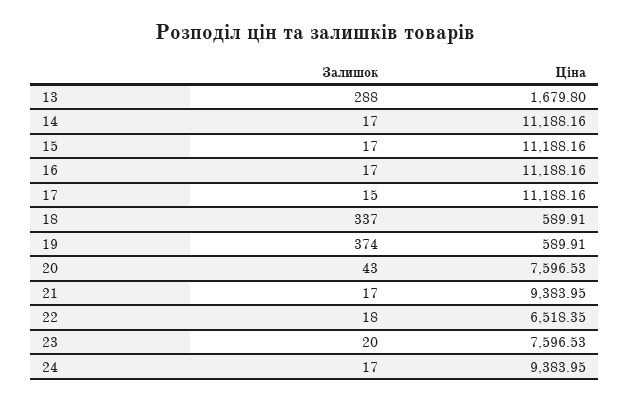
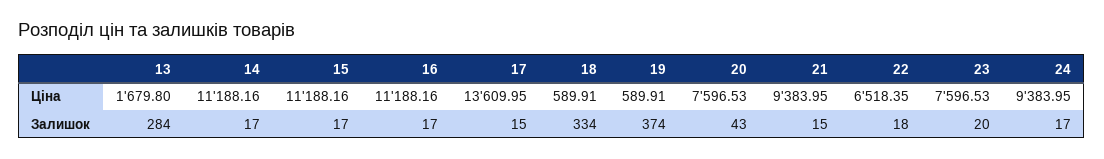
  {
    "Залишок": {
-     "13": 288,
+     "13": 284,
      "14": 17,
      "15": 17,
      "16": 17,
      "17": 15,
-     "18": 337,
+     "18": 334,
      "19": 374,
      "20": 43,
-     "21": 17,
+     "21": 15,
      "22": 18,
      "23": 20,
      "24": 17
    },
    "Ціна": {
      "13": 1679.8,
      "14": 11188.16,
      "15": 11188.16,
      "16": 11188.16,
-     "17": 11188.16,
+     "17": 13609.95,
      "18": 589.91,
      "19": 589.91,
      "20": 7596.53,
      "21": 9383.95,
      "22": 6518.35,
      "23": 7596.53,
      "24": 9383.95
    }
  }

